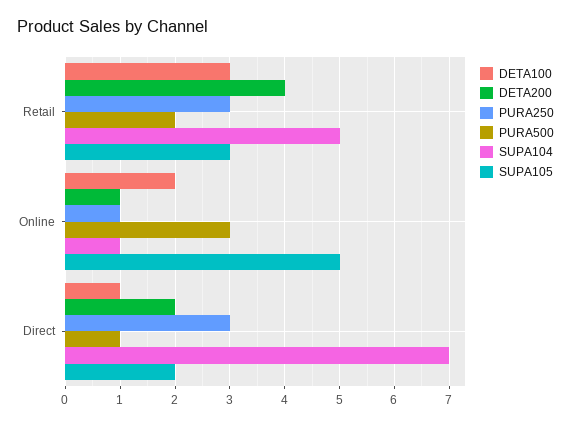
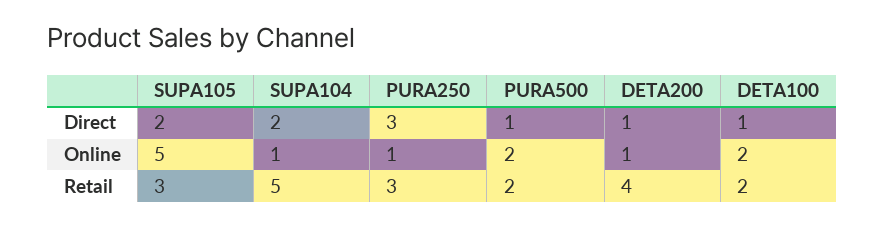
  {
    "DETA100": {
-     "Retail": 3,
+     "Retail": 2,
      "Online": 2,
      "Direct": 1
    },
    "DETA200": {
      "Retail": 4,
      "Online": 1,
-     "Direct": 2
+     "Direct": 1
    },
    "PURA250": {
      "Retail": 3,
      "Online": 1,
      "Direct": 3
    },
    "PURA500": {
      "Retail": 2,
-     "Online": 3,
+     "Online": 2,
      "Direct": 1
    },
    "SUPA104": {
      "Retail": 5,
      "Online": 1,
-     "Direct": 7
+     "Direct": 2
    },
    "SUPA105": {
      "Retail": 3,
      "Online": 5,
      "Direct": 2
    }
  }

